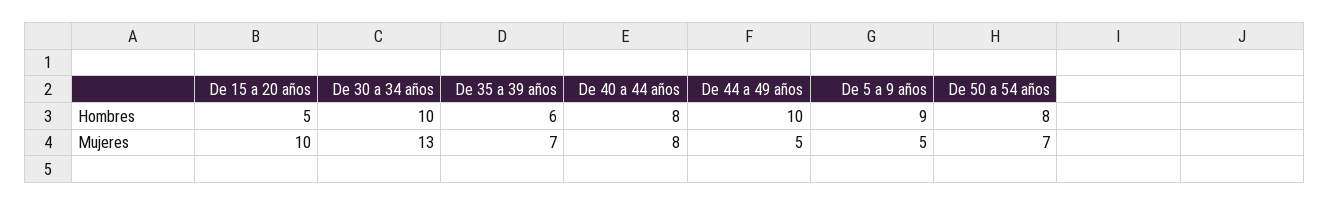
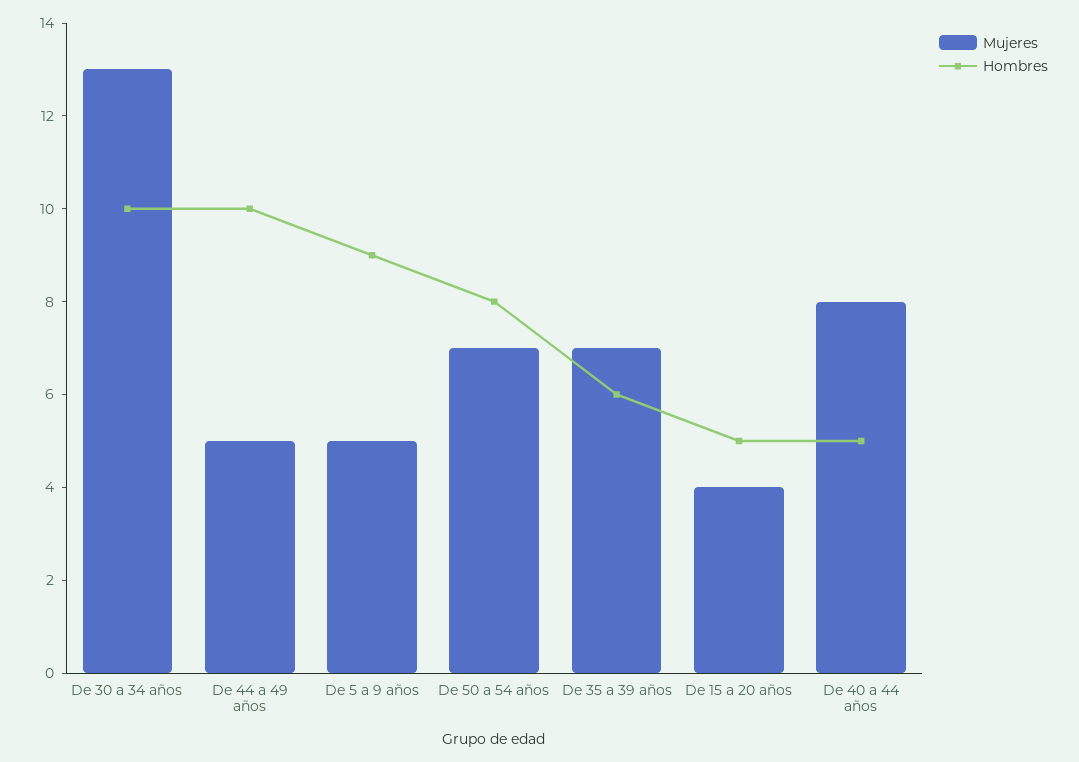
  {
    "Hombres": {
      "De 15 a 20 años": 5,
      "De 30 a 34 años": 10,
      "De 35 a 39 años": 6,
-     "De 40 a 44 años": 8,
+     "De 40 a 44 años": 5,
      "De 44 a 49 años": 10,
      "De 5 a 9 años": 9,
      "De 50 a 54 años": 8
    },
    "Mujeres": {
-     "De 15 a 20 años": 10,
+     "De 15 a 20 años": 4,
      "De 30 a 34 años": 13,
      "De 35 a 39 años": 7,
      "De 40 a 44 años": 8,
      "De 44 a 49 años": 5,
      "De 5 a 9 años": 5,
      "De 50 a 54 años": 7
    }
  }

